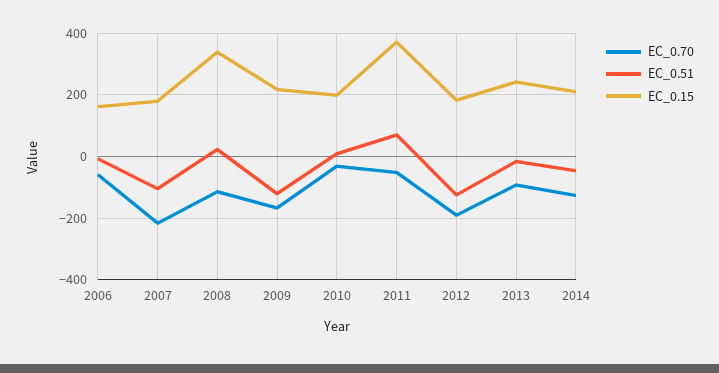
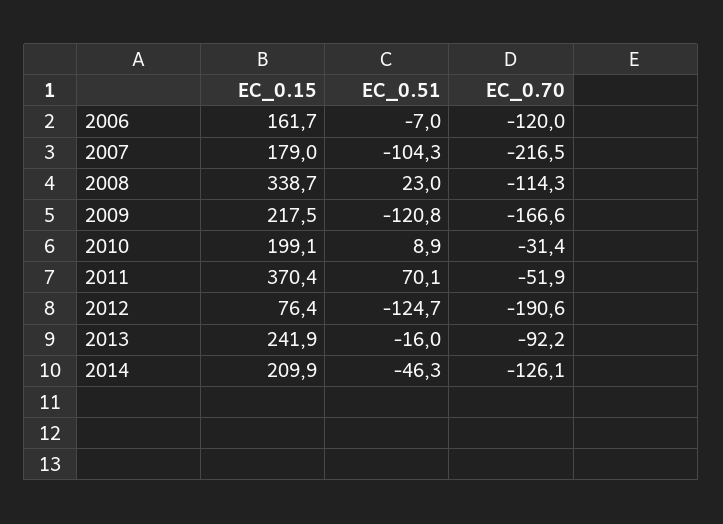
  {
    "EC_0.70": {
-     "2006": -60,
+     "2006": -120,
      "2007": -216.5,
      "2008": -114.3,
      "2009": -166.6,
      "2010": -31.4,
      "2011": -51.9,
      "2012": -190.6,
      "2013": -92.2,
      "2014": -126.1
    },
    "EC_0.51": {
      "2006": -7,
      "2007": -104.3,
      "2008": 23,
      "2009": -120.8,
      "2010": 8.9,
      "2011": 70.1,
      "2012": -124.7,
      "2013": -16,
      "2014": -46.3
    },
    "EC_0.15": {
      "2006": 161.7,
      "2007": 179,
      "2008": 338.7,
      "2009": 217.5,
      "2010": 199.1,
      "2011": 370.4,
-     "2012": 180,
+     "2012": 76.4,
      "2013": 241.9,
      "2014": 209.9
    }
  }

